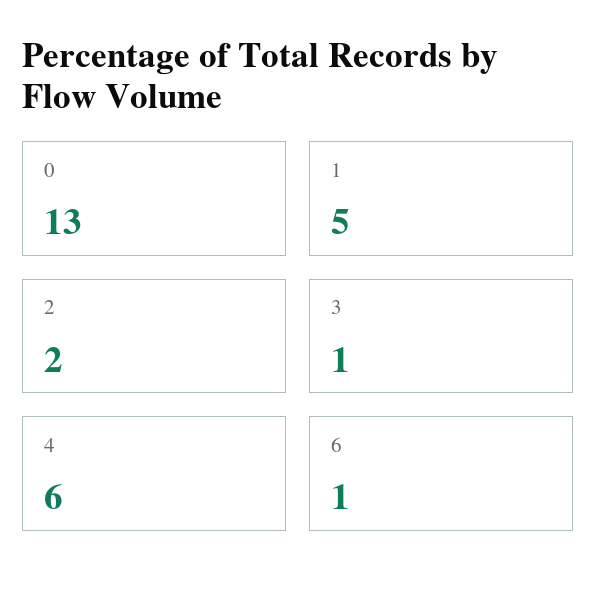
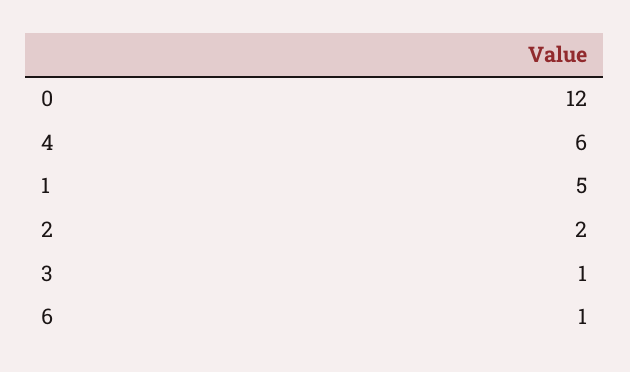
  {
-   "0": 13,
+   "0": 12,
    "1": 5,
    "2": 2,
    "3": 1,
    "4": 6,
    "6": 1
  }

